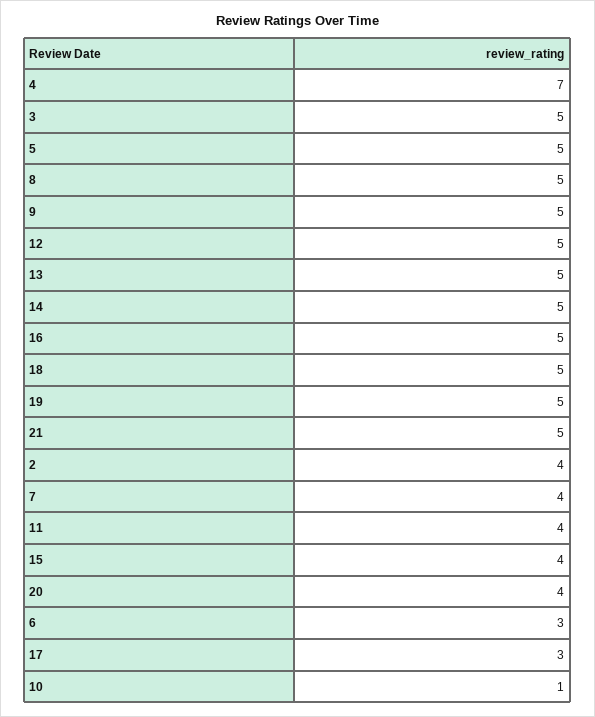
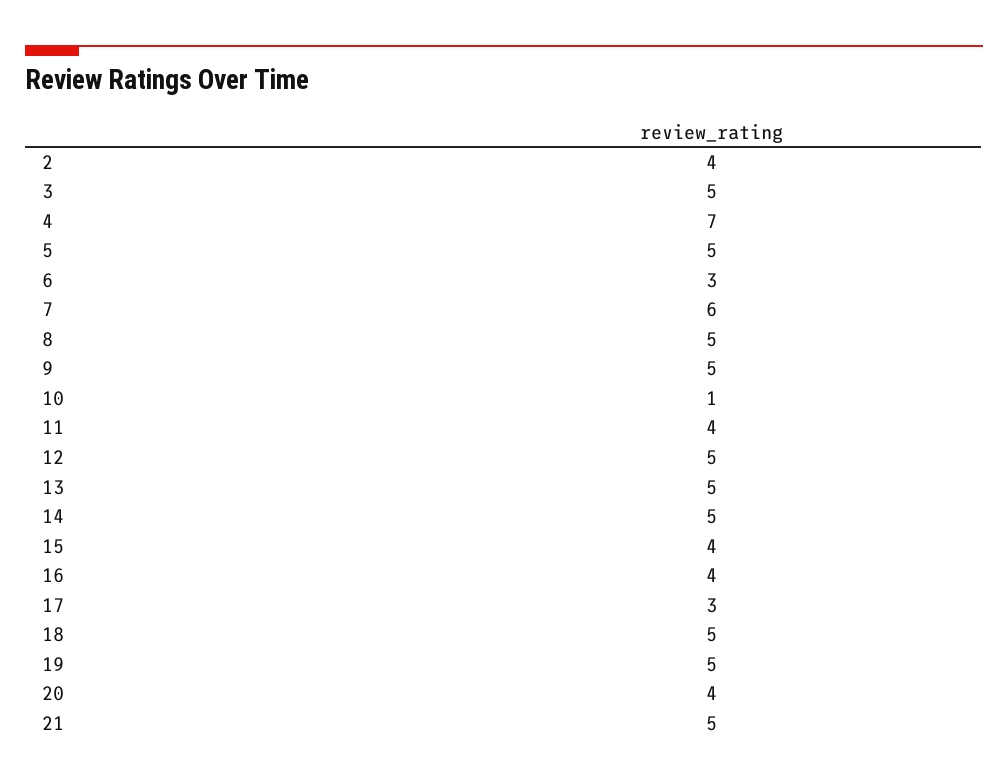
  {
    "4": 7,
    "3": 5,
    "5": 5,
    "8": 5,
    "9": 5,
    "12": 5,
    "13": 5,
    "14": 5,
-   "16": 5,
+   "16": 4,
    "18": 5,
    "19": 5,
    "21": 5,
    "2": 4,
-   "7": 4,
+   "7": 6,
    "11": 4,
    "15": 4,
    "20": 4,
    "6": 3,
    "17": 3,
    "10": 1
  }

